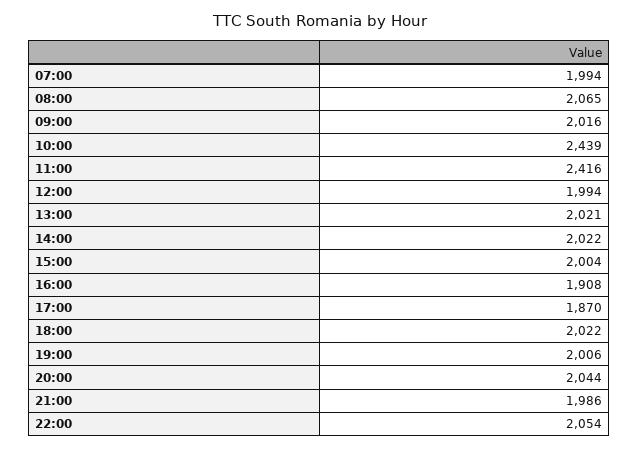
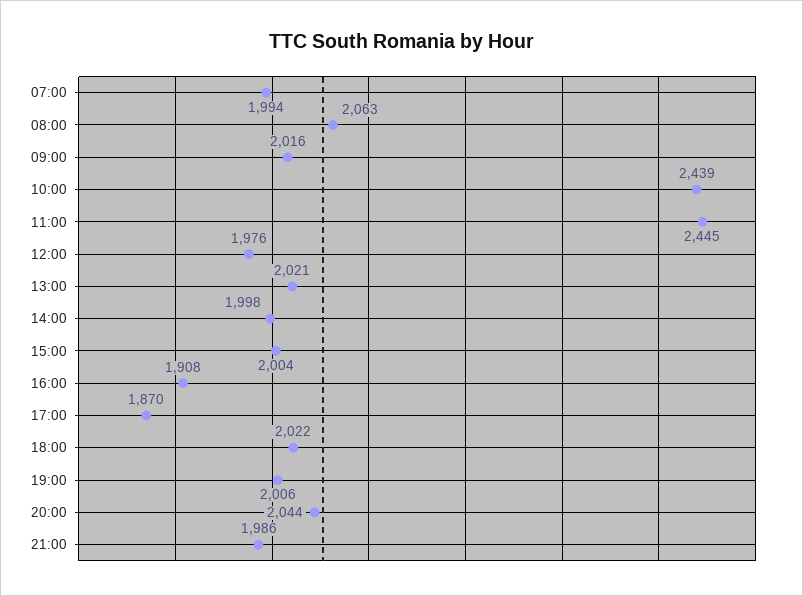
  {
    "07:00": 1994,
-   "08:00": 2065,
+   "08:00": 2063,
    "09:00": 2016,
    "10:00": 2439,
-   "11:00": 2416,
+   "11:00": 2445,
-   "12:00": 1994,
+   "12:00": 1976,
    "13:00": 2021,
-   "14:00": 2022,
+   "14:00": 1998,
    "15:00": 2004,
    "16:00": 1908,
    "17:00": 1870,
    "18:00": 2022,
    "19:00": 2006,
    "20:00": 2044,
-   "21:00": 1986,
+   "21:00": 1986
-   "22:00": 2054
  }

